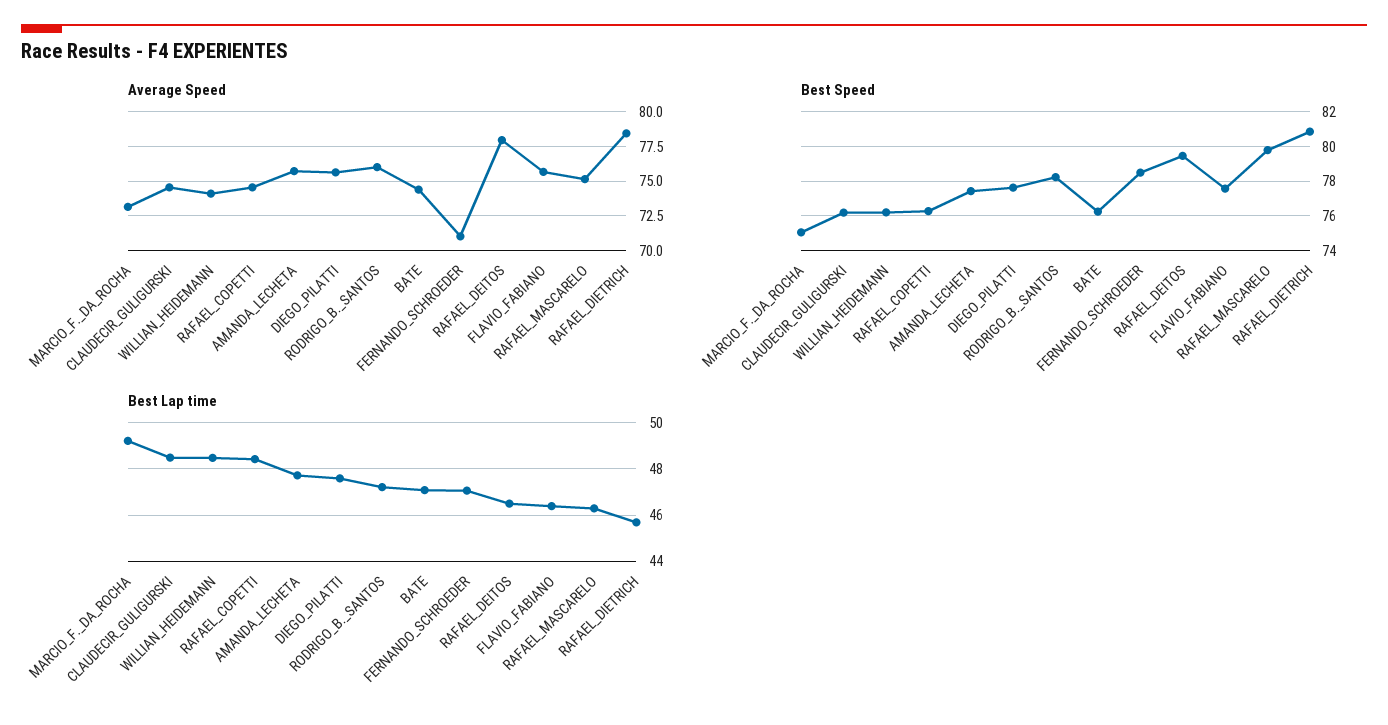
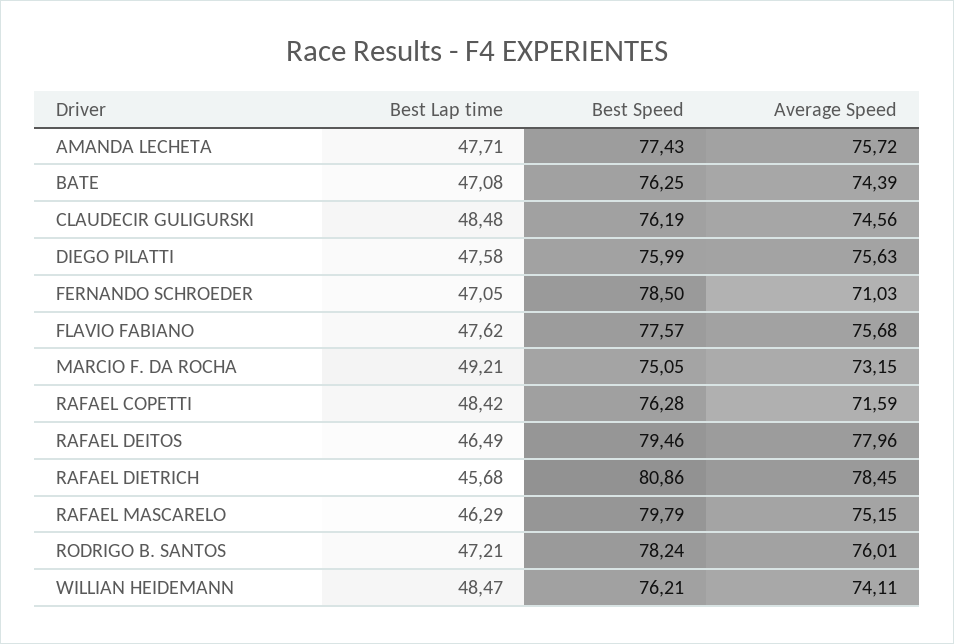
  {
    "Average Speed": {
      "MARCIO_F._DA_ROCHA": 73.15,
      "CLAUDECIR_GULIGURSKI": 74.56,
      "WILLIAN_HEIDEMANN": 74.11,
-     "RAFAEL_COPETTI": 74.5,
+     "RAFAEL_COPETTI": 71.59,
      "AMANDA_LECHETA": 75.72,
      "DIEGO_PILATTI": 75.63,
      "RODRIGO_B._SANTOS": 76.01,
      "BATE": 74.39,
      "FERNANDO_SCHROEDER": 71.03,
      "RAFAEL_DEITOS": 77.96,
      "FLAVIO_FABIANO": 75.68,
      "RAFAEL_MASCARELO": 75.15,
      "RAFAEL_DIETRICH": 78.45
    },
    "Best Speed": {
      "MARCIO_F._DA_ROCHA": 75.05,
      "CLAUDECIR_GULIGURSKI": 76.19,
      "WILLIAN_HEIDEMANN": 76.21,
      "RAFAEL_COPETTI": 76.28,
      "AMANDA_LECHETA": 77.43,
-     "DIEGO_PILATTI": 77.5,
+     "DIEGO_PILATTI": 75.99,
      "RODRIGO_B._SANTOS": 78.24,
      "BATE": 76.25,
      "FERNANDO_SCHROEDER": 78.5,
      "RAFAEL_DEITOS": 79.46,
      "FLAVIO_FABIANO": 77.57,
      "RAFAEL_MASCARELO": 79.79,
      "RAFAEL_DIETRICH": 80.86
    },
    "Best Lap time": {
      "MARCIO_F._DA_ROCHA": 49.21,
      "CLAUDECIR_GULIGURSKI": 48.48,
      "WILLIAN_HEIDEMANN": 48.47,
      "RAFAEL_COPETTI": 48.42,
      "AMANDA_LECHETA": 47.71,
      "DIEGO_PILATTI": 47.58,
      "RODRIGO_B._SANTOS": 47.21,
      "BATE": 47.08,
      "FERNANDO_SCHROEDER": 47.05,
      "RAFAEL_DEITOS": 46.49,
-     "FLAVIO_FABIANO": 46.5,
+     "FLAVIO_FABIANO": 47.62,
      "RAFAEL_MASCARELO": 46.29,
      "RAFAEL_DIETRICH": 45.68
    }
  }

